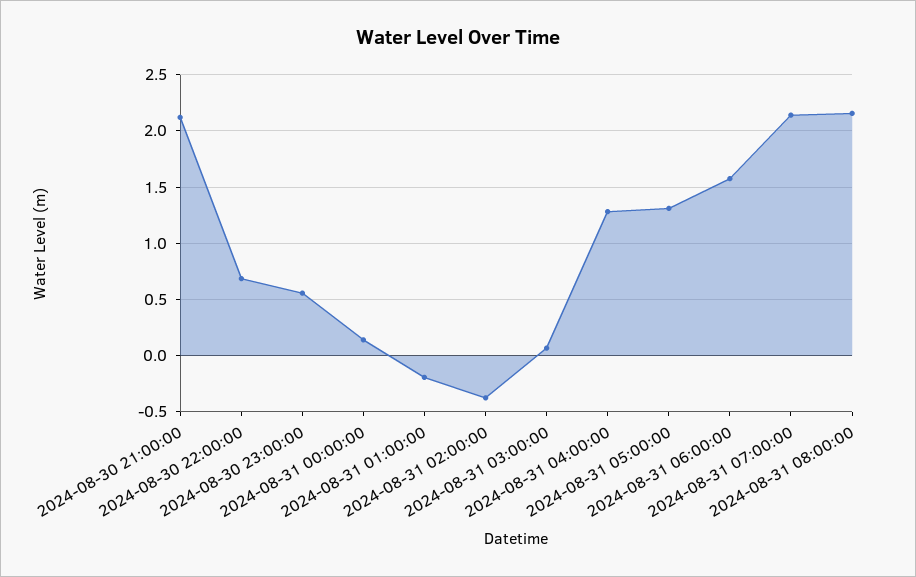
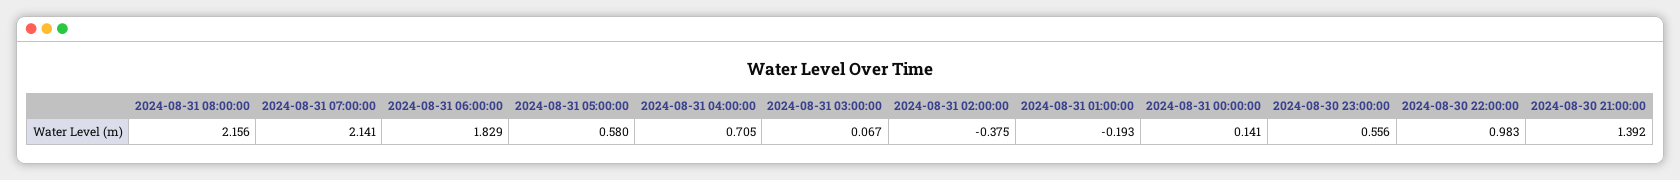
  {
-   "2024-08-30 21:00:00": 2.1,
+   "2024-08-30 21:00:00": 1.392,
-   "2024-08-30 22:00:00": 0.7,
+   "2024-08-30 22:00:00": 0.983,
    "2024-08-30 23:00:00": 0.556,
    "2024-08-31 00:00:00": 0.141,
    "2024-08-31 01:00:00": -0.193,
    "2024-08-31 02:00:00": -0.375,
    "2024-08-31 03:00:00": 0.067,
-   "2024-08-31 04:00:00": 1.3,
+   "2024-08-31 04:00:00": 0.705,
-   "2024-08-31 05:00:00": 1.3,
+   "2024-08-31 05:00:00": 0.58,
-   "2024-08-31 06:00:00": 1.6,
+   "2024-08-31 06:00:00": 1.829,
    "2024-08-31 07:00:00": 2.141,
    "2024-08-31 08:00:00": 2.156
  }

